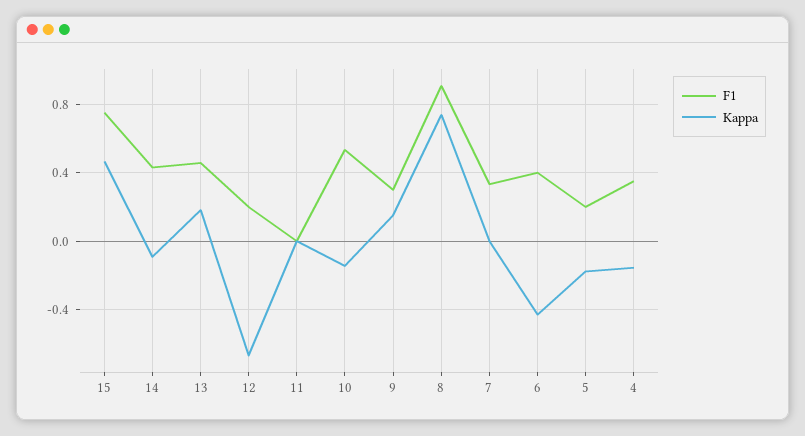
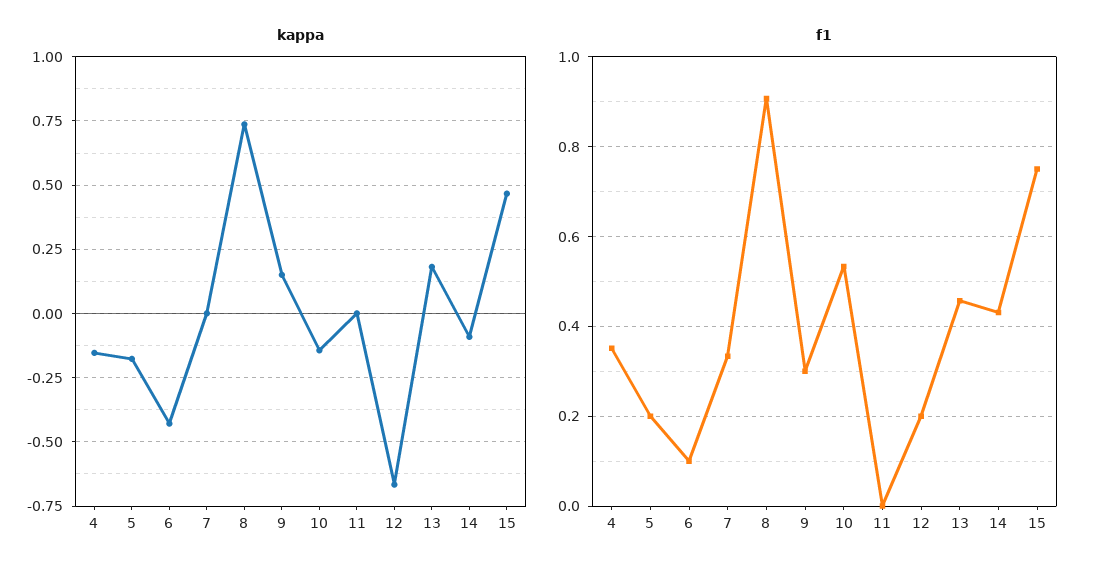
  {
    "F1": {
      "15": 0.76,
      "14": 0.44,
      "13": 0.46,
      "12": 0.2,
      "11": 0,
      "10": 0.54,
      "9": 0.3,
      "8": 0.9,
      "7": 0.34,
-     "6": 0.4,
+     "6": 0.1,
      "5": 0.2,
      "4": 0.36
    },
    "Kappa": {
      "15": 0.475,
      "14": -0.1,
      "13": 0.175,
      "12": -0.675,
      "11": 0,
      "10": -0.15,
      "9": 0.15,
      "8": 0.725,
      "7": 0,
      "6": -0.425,
      "5": -0.175,
      "4": -0.15
    }
  }

